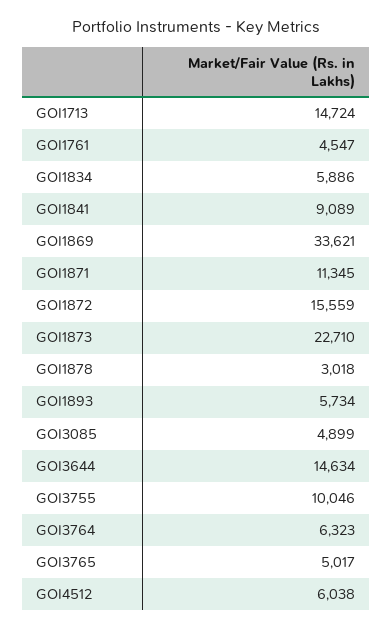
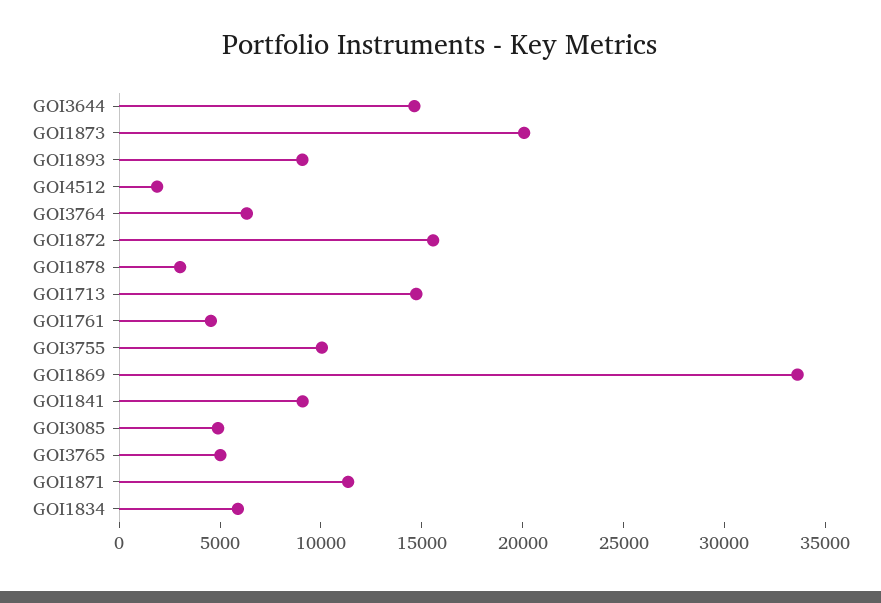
  {
    "GOI1713": 14724,
    "GOI1761": 4547,
    "GOI1834": 5886,
    "GOI1841": 9089,
    "GOI1869": 33621,
    "GOI1871": 11345,
    "GOI1872": 15559,
-   "GOI1873": 22710,
+   "GOI1873": 20000,
    "GOI1878": 3018,
-   "GOI1893": 5734,
+   "GOI1893": 9000,
    "GOI3085": 4899,
    "GOI3644": 14634,
    "GOI3755": 10046,
    "GOI3764": 6323,
    "GOI3765": 5017,
-   "GOI4512": 6038
+   "GOI4512": 2000
  }

